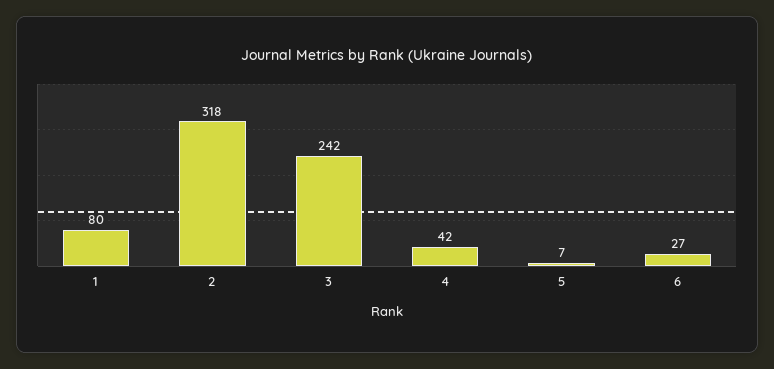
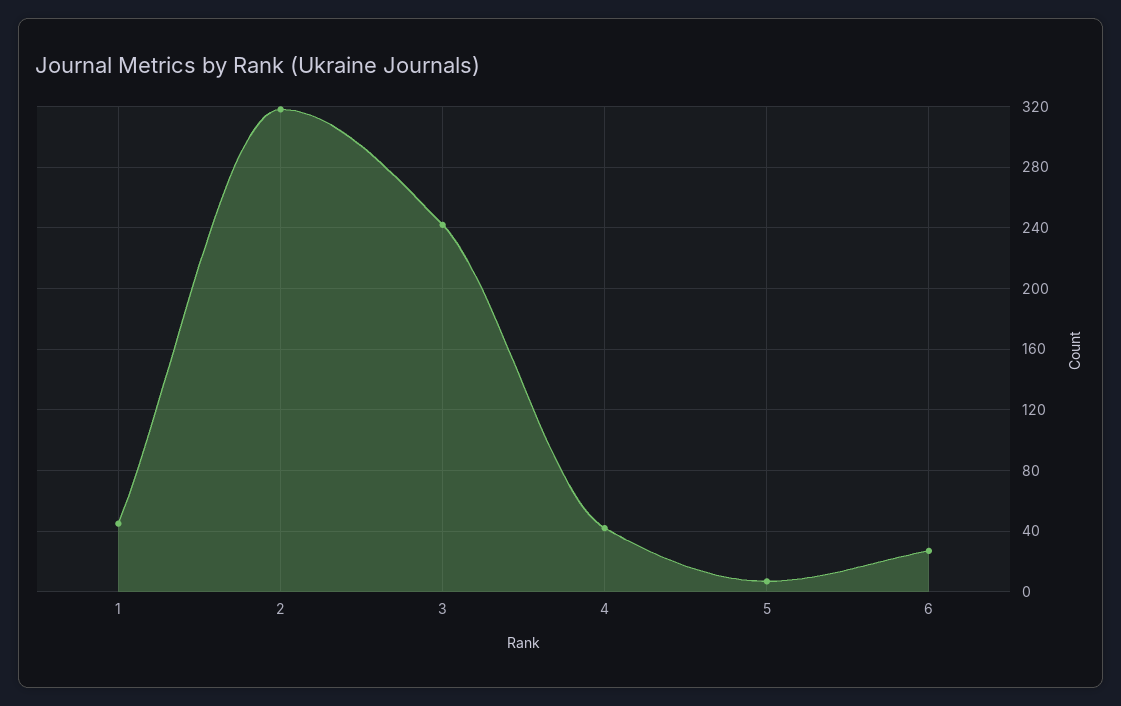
  {
-   "1": 80,
+   "1": 45,
    "2": 318,
    "3": 242,
    "4": 42,
    "5": 7,
    "6": 27
  }

